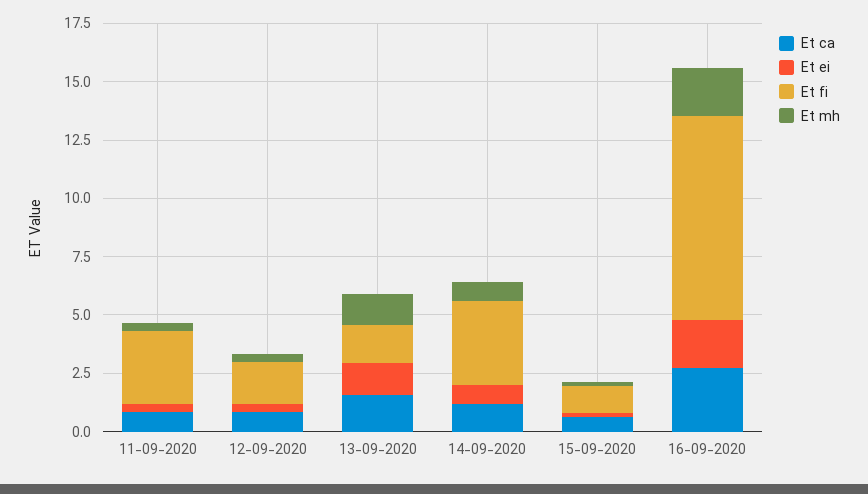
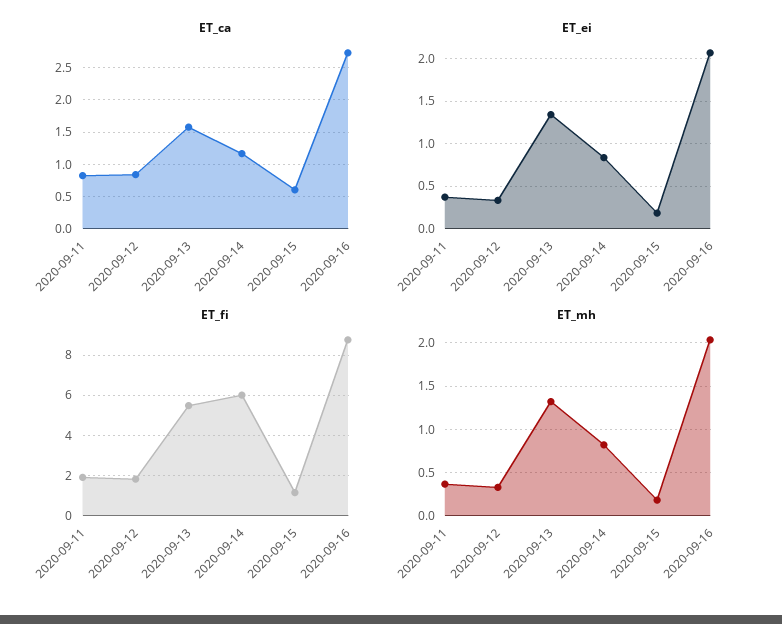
  {
    "Et ca": {
      "11-09-2020": 0.8,
      "12-09-2020": 0.8,
      "13-09-2020": 1.6,
      "14-09-2020": 1.2,
      "15-09-2020": 0.6,
      "16-09-2020": 2.7
    },
    "Et ei": {
      "11-09-2020": 0.4,
      "12-09-2020": 0.3,
      "13-09-2020": 1.3,
      "14-09-2020": 0.8,
      "15-09-2020": 0.2,
      "16-09-2020": 2.1
    },
    "Et fi": {
-     "11-09-2020": 3,
+     "11-09-2020": 2,
      "12-09-2020": 2,
-     "13-09-2020": 1.5,
+     "13-09-2020": 5.5,
-     "14-09-2020": 3.5,
+     "14-09-2020": 6,
      "15-09-2020": 1,
      "16-09-2020": 8.5
    },
    "Et mh": {
      "11-09-2020": 0.4,
      "12-09-2020": 0.3,
      "13-09-2020": 1.3,
      "14-09-2020": 0.8,
      "15-09-2020": 0.2,
      "16-09-2020": 2
    }
  }

